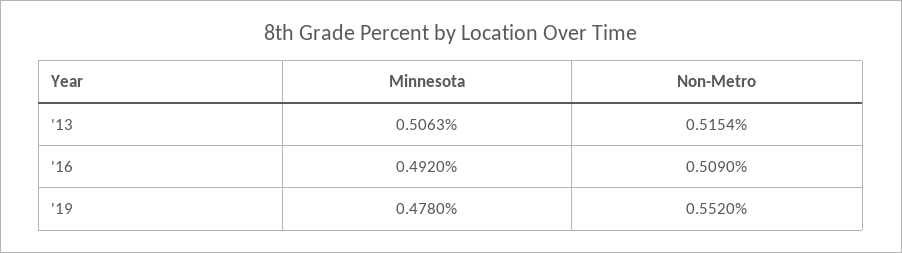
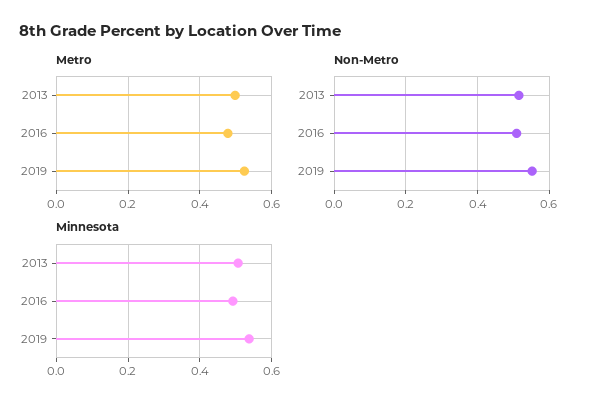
  {
    "Minnesota": {
      "'13": 0.5063,
      "'16": 0.492,
-     "'19": 0.478
+     "'19": 0.54
    },
    "Non-Metro": {
      "'13": 0.5154,
      "'16": 0.509,
      "'19": 0.552
-   }
+   },
+   "Metro": {
+     "'13": 0.5,
+     "'16": 0.48,
+     "'19": 0.52
+   }
  }

